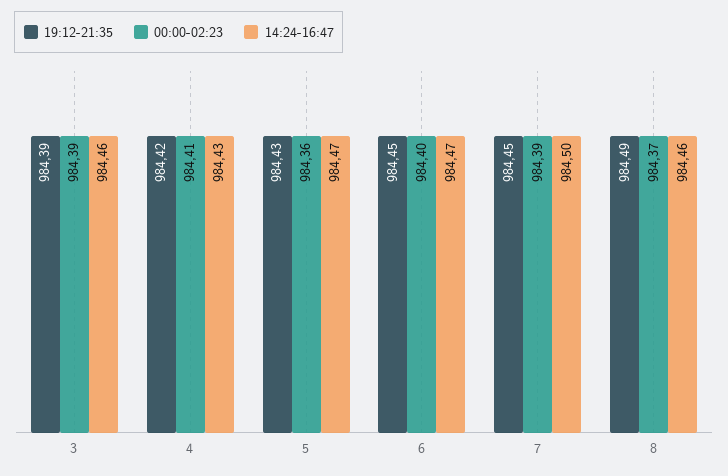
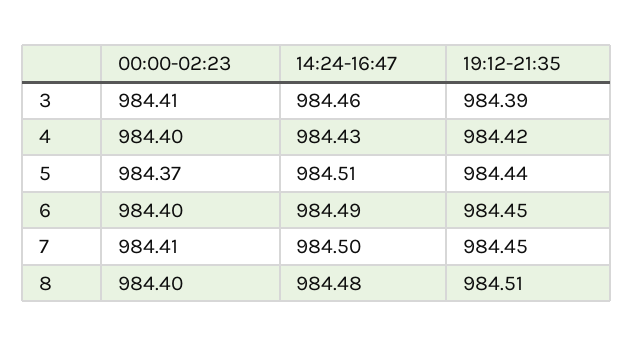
  {
    "19:12-21:35": {
      "3": 984.39,
      "4": 984.42,
-     "5": 984.43,
+     "5": 984.44,
      "6": 984.45,
      "7": 984.45,
-     "8": 984.49
+     "8": 984.51
    },
    "00:00-02:23": {
-     "3": 984.39,
+     "3": 984.41,
-     "4": 984.41,
+     "4": 984.4,
-     "5": 984.36,
+     "5": 984.37,
      "6": 984.4,
-     "7": 984.39,
+     "7": 984.41,
-     "8": 984.37
+     "8": 984.4
    },
    "14:24-16:47": {
      "3": 984.46,
      "4": 984.43,
-     "5": 984.47,
+     "5": 984.51,
-     "6": 984.47,
+     "6": 984.49,
      "7": 984.5,
-     "8": 984.46
+     "8": 984.48
    }
  }

